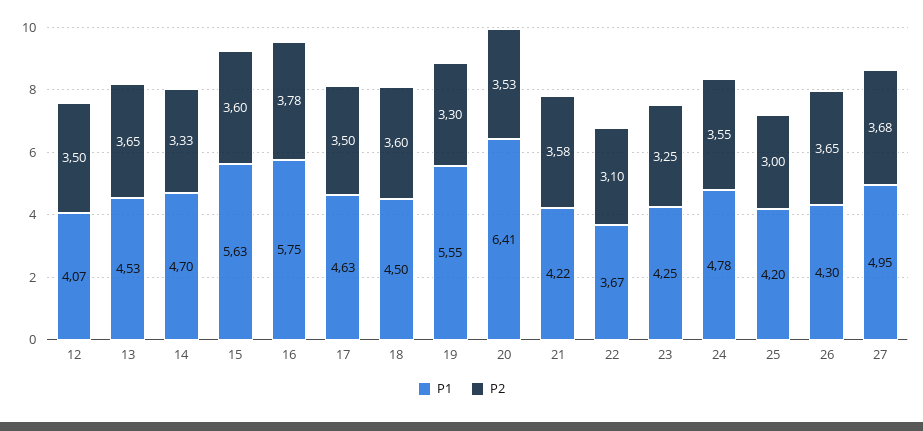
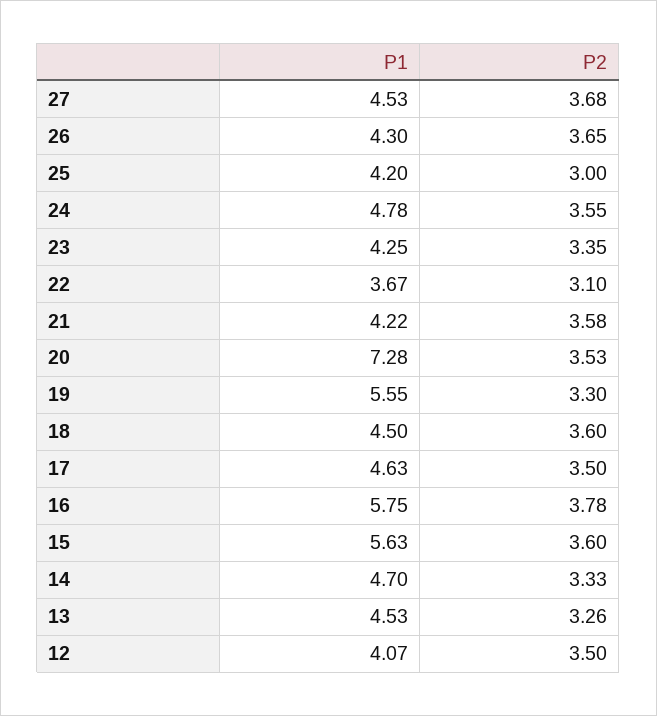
  {
    "P1": {
      "12": 4.07,
      "13": 4.53,
      "14": 4.7,
      "15": 5.63,
      "16": 5.75,
      "17": 4.63,
      "18": 4.5,
      "19": 5.55,
-     "20": 6.41,
+     "20": 7.28,
      "21": 4.22,
      "22": 3.67,
      "23": 4.25,
      "24": 4.78,
      "25": 4.2,
      "26": 4.3,
-     "27": 4.95
+     "27": 4.53
    },
    "P2": {
      "12": 3.5,
-     "13": 3.65,
+     "13": 3.26,
      "14": 3.33,
      "15": 3.6,
      "16": 3.78,
      "17": 3.5,
      "18": 3.6,
      "19": 3.3,
      "20": 3.53,
      "21": 3.58,
      "22": 3.1,
-     "23": 3.25,
+     "23": 3.35,
      "24": 3.55,
      "25": 3,
      "26": 3.65,
      "27": 3.68
    }
  }

